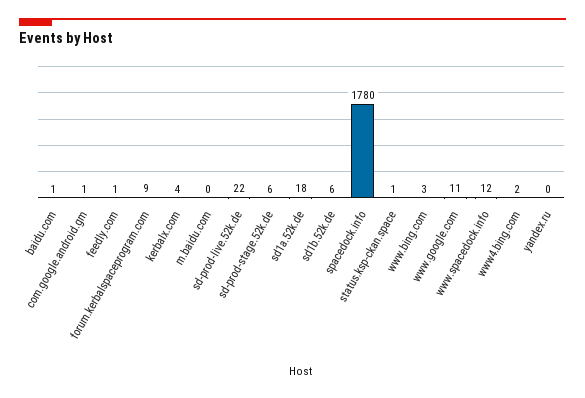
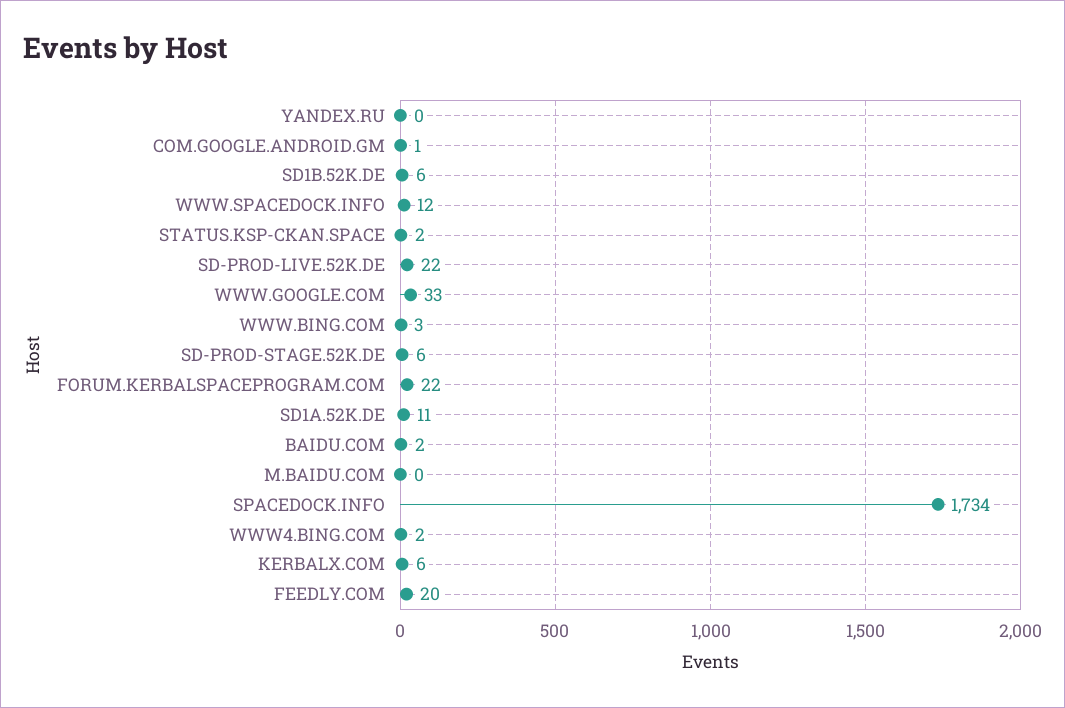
  {
-   "baidu.com": 1,
+   "baidu.com": 2,
    "com.google.android.gm": 1,
-   "feedly.com": 1,
+   "feedly.com": 20,
-   "forum.kerbalspaceprogram.com": 9,
+   "forum.kerbalspaceprogram.com": 22,
-   "kerbalx.com": 4,
+   "kerbalx.com": 6,
    "m.baidu.com": 0,
    "sd-prod-live.52k.de": 22,
    "sd-prod-stage.52k.de": 6,
-   "sd1a.52k.de": 18,
+   "sd1a.52k.de": 11,
    "sd1b.52k.de": 6,
-   "spacedock.info": 1780,
+   "spacedock.info": 1734,
-   "status.ksp-ckan.space": 1,
+   "status.ksp-ckan.space": 2,
    "www.bing.com": 3,
-   "www.google.com": 11,
+   "www.google.com": 33,
    "www.spacedock.info": 12,
    "www4.bing.com": 2,
    "yandex.ru": 0
  }

